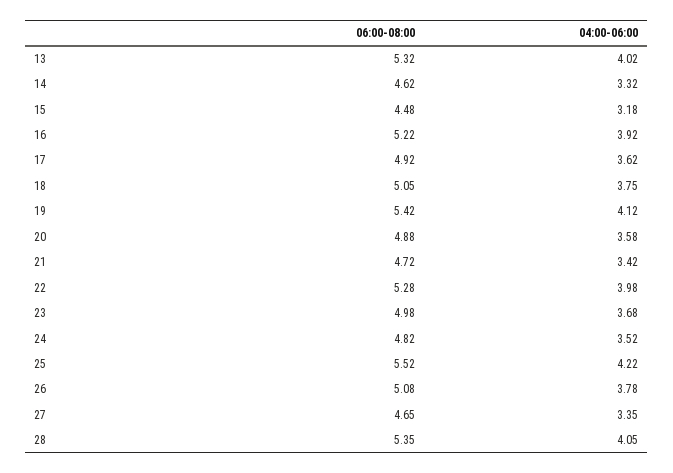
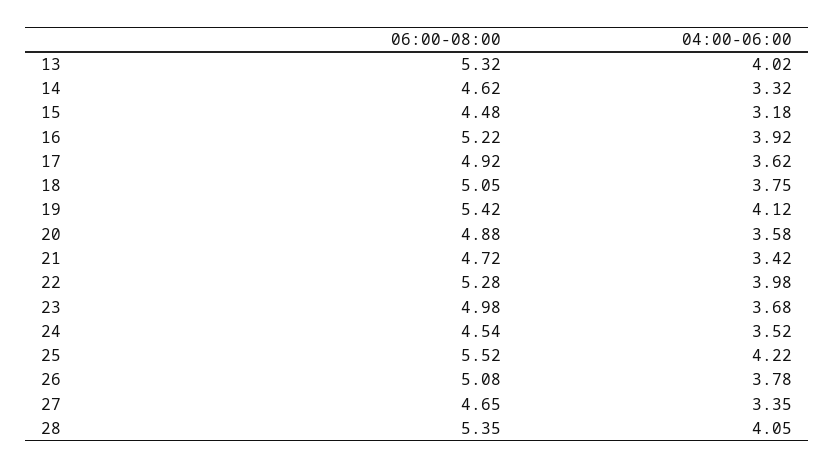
  {
    "06:00-08:00": {
      "13": 5.32,
      "14": 4.62,
      "15": 4.48,
      "16": 5.22,
      "17": 4.92,
      "18": 5.05,
      "19": 5.42,
      "20": 4.88,
      "21": 4.72,
      "22": 5.28,
      "23": 4.98,
-     "24": 4.82,
+     "24": 4.54,
      "25": 5.52,
      "26": 5.08,
      "27": 4.65,
      "28": 5.35
    },
    "04:00-06:00": {
      "13": 4.02,
      "14": 3.32,
      "15": 3.18,
      "16": 3.92,
      "17": 3.62,
      "18": 3.75,
      "19": 4.12,
      "20": 3.58,
      "21": 3.42,
      "22": 3.98,
      "23": 3.68,
      "24": 3.52,
      "25": 4.22,
      "26": 3.78,
      "27": 3.35,
      "28": 4.05
    }
  }

